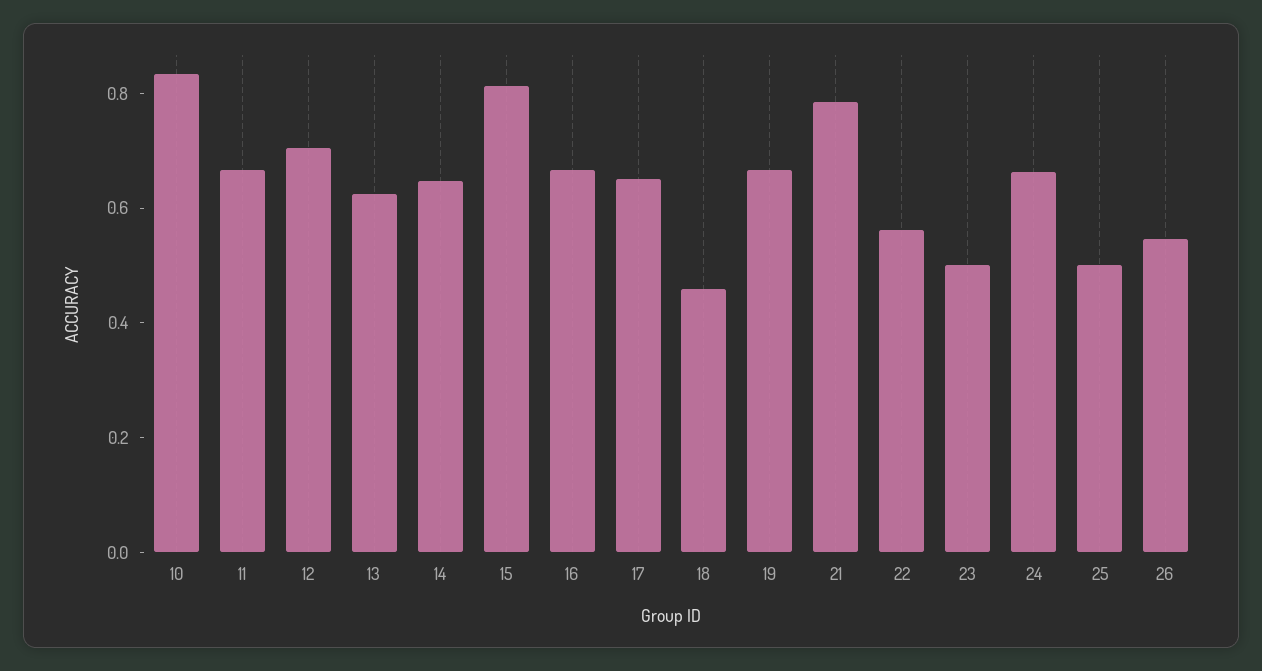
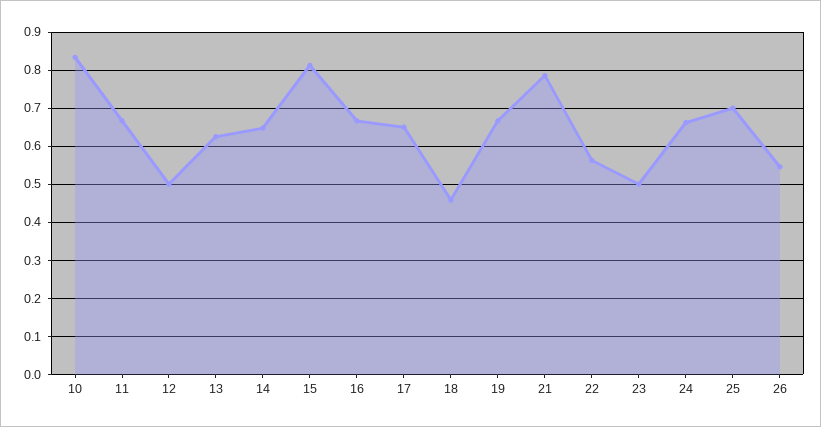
  {
    "10": 0.84,
    "11": 0.66,
-   "12": 0.7,
+   "12": 0.5,
    "13": 0.62,
    "14": 0.64,
    "15": 0.82,
    "16": 0.66,
    "17": 0.66,
    "18": 0.46,
    "19": 0.66,
    "21": 0.78,
    "22": 0.56,
    "23": 0.5,
    "24": 0.66,
-   "25": 0.5,
+   "25": 0.7,
    "26": 0.54
  }

